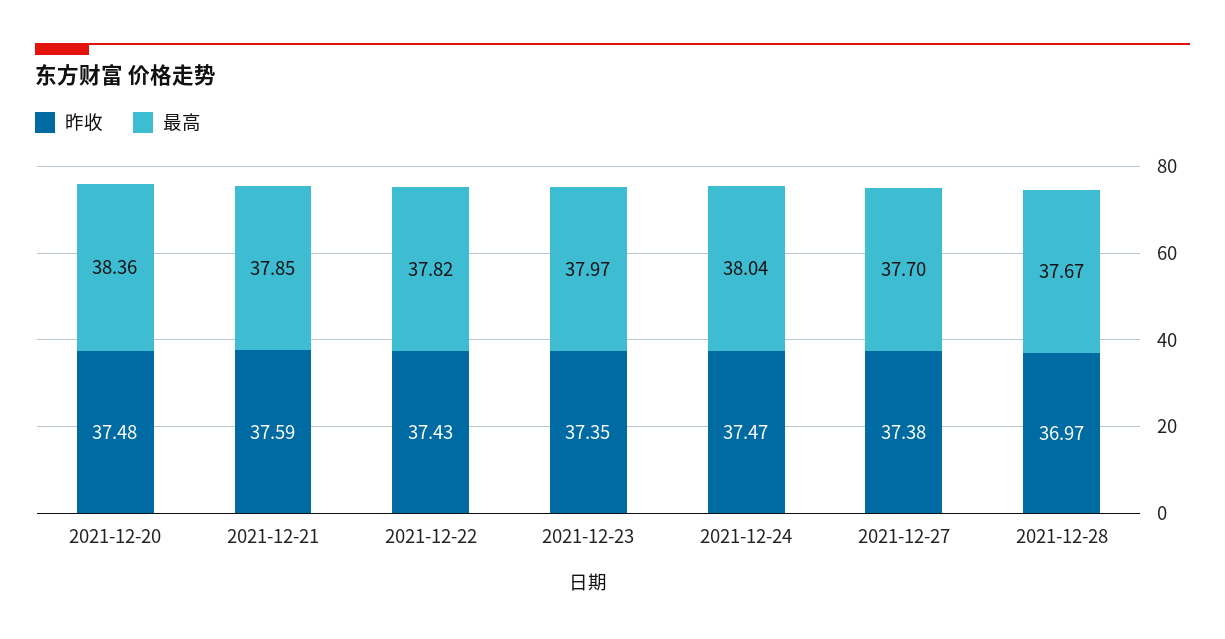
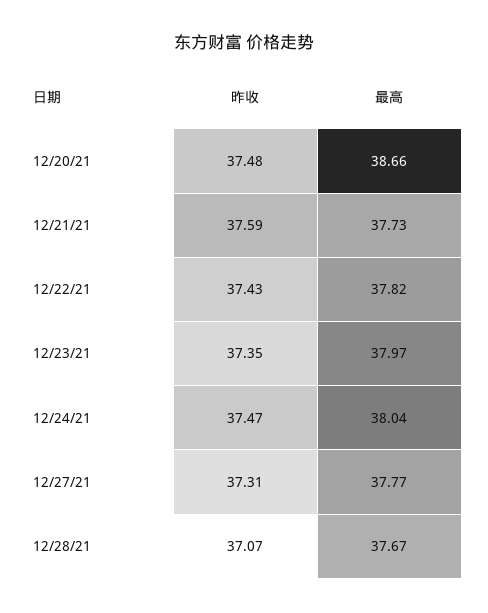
  {
    "昨收": {
      "2021-12-20": 37.48,
      "2021-12-21": 37.59,
      "2021-12-22": 37.43,
      "2021-12-23": 37.35,
      "2021-12-24": 37.47,
-     "2021-12-27": 37.38,
+     "2021-12-27": 37.31,
-     "2021-12-28": 36.97
+     "2021-12-28": 37.07
    },
    "最高": {
-     "2021-12-20": 38.36,
+     "2021-12-20": 38.66,
-     "2021-12-21": 37.85,
+     "2021-12-21": 37.73,
      "2021-12-22": 37.82,
      "2021-12-23": 37.97,
      "2021-12-24": 38.04,
-     "2021-12-27": 37.7,
+     "2021-12-27": 37.77,
      "2021-12-28": 37.67
    }
  }

